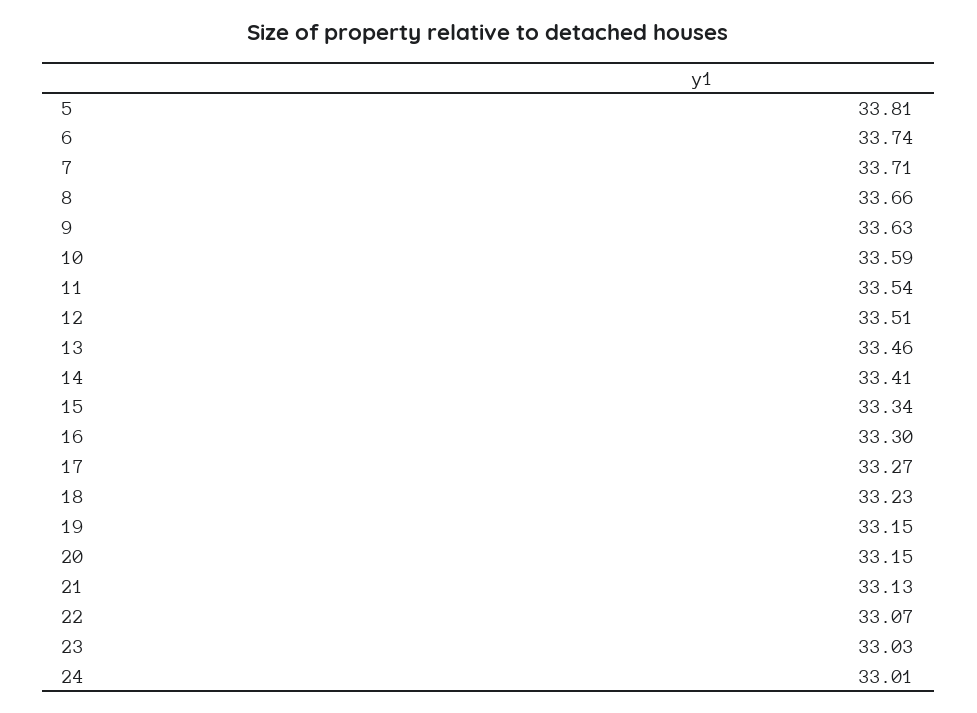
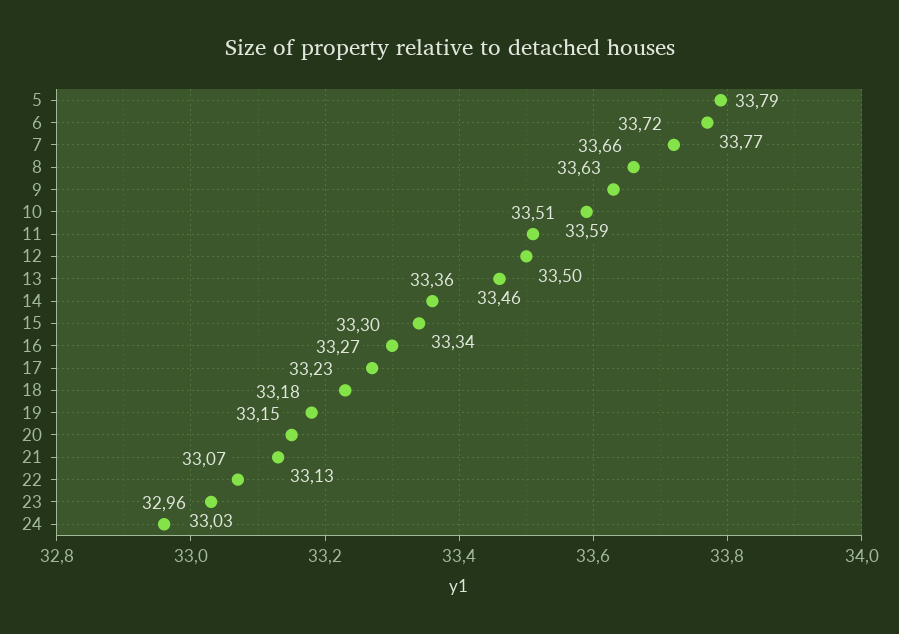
  {
-   "5": 33.81,
+   "5": 33.79,
-   "6": 33.74,
+   "6": 33.77,
-   "7": 33.71,
+   "7": 33.72,
    "8": 33.66,
    "9": 33.63,
    "10": 33.59,
-   "11": 33.54,
+   "11": 33.51,
-   "12": 33.51,
+   "12": 33.5,
    "13": 33.46,
-   "14": 33.41,
+   "14": 33.36,
    "15": 33.34,
    "16": 33.3,
    "17": 33.27,
    "18": 33.23,
-   "19": 33.15,
+   "19": 33.18,
    "20": 33.15,
    "21": 33.13,
    "22": 33.07,
    "23": 33.03,
-   "24": 33.01
+   "24": 32.96
  }

